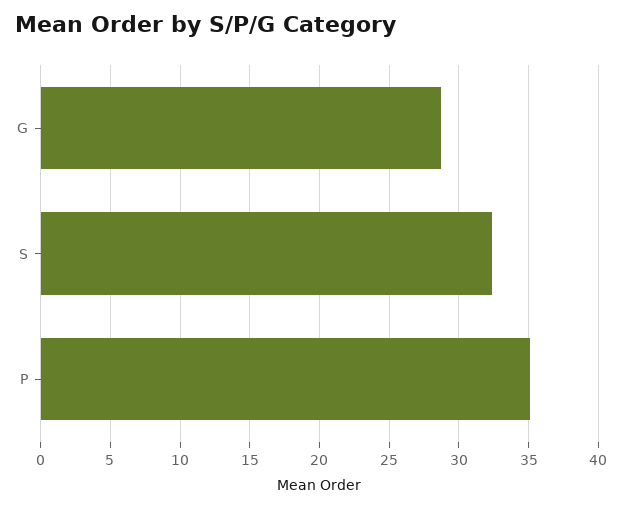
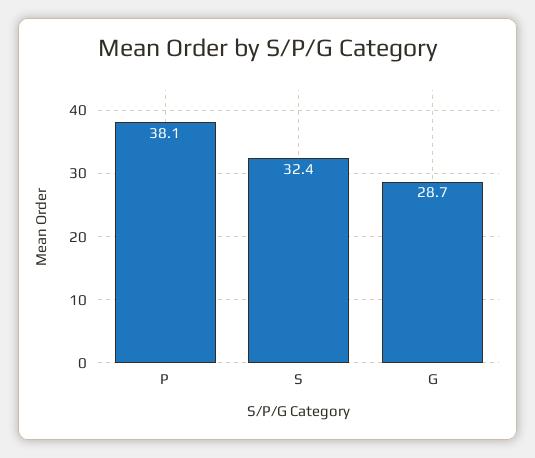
  {
    "G": 28.7,
    "S": 32.4,
-   "P": 35
+   "P": 38.1
  }

